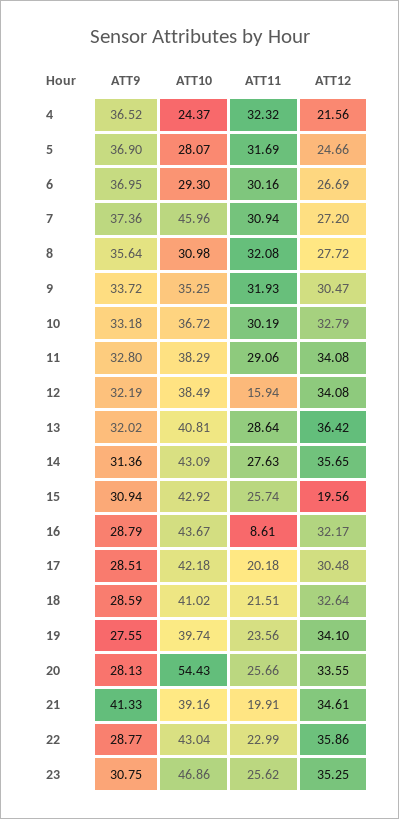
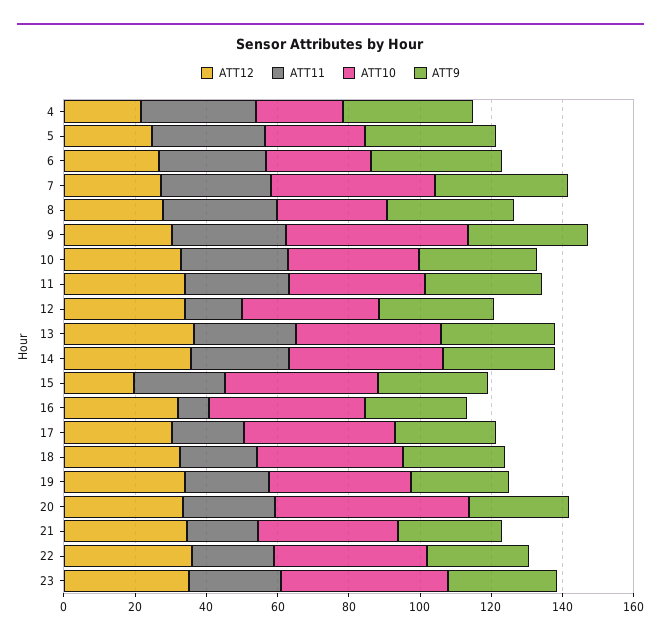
  {
    "ATT9": {
      "4": 36.52,
      "5": 36.9,
      "6": 36.95,
      "7": 37.36,
      "8": 35.64,
      "9": 33.72,
      "10": 33.18,
      "11": 32.8,
      "12": 32.19,
      "13": 32.02,
      "14": 31.36,
      "15": 30.94,
      "16": 28.79,
      "17": 28.51,
      "18": 28.59,
      "19": 27.55,
      "20": 28.13,
-     "21": 41.33,
+     "21": 30,
      "22": 28.77,
      "23": 30.75
    },
    "ATT10": {
      "4": 24.37,
      "5": 28.07,
      "6": 29.3,
      "7": 45.96,
      "8": 30.98,
-     "9": 35.25,
+     "9": 50,
      "10": 36.72,
      "11": 38.29,
      "12": 38.49,
      "13": 40.81,
      "14": 43.09,
      "15": 42.92,
      "16": 43.67,
      "17": 42.18,
      "18": 41.02,
      "19": 39.74,
      "20": 54.43,
      "21": 39.16,
      "22": 43.04,
      "23": 46.86
    },
    "ATT11": {
      "4": 32.32,
      "5": 31.69,
      "6": 30.16,
      "7": 30.94,
      "8": 32.08,
      "9": 31.93,
      "10": 30.19,
      "11": 29.06,
      "12": 15.94,
      "13": 28.64,
      "14": 27.63,
      "15": 25.74,
      "16": 8.61,
      "17": 20.18,
      "18": 21.51,
      "19": 23.56,
      "20": 25.66,
      "21": 19.91,
      "22": 22.99,
      "23": 25.62
    },
    "ATT12": {
      "4": 21.56,
      "5": 24.66,
      "6": 26.69,
      "7": 27.2,
      "8": 27.72,
      "9": 30.47,
      "10": 32.79,
      "11": 34.08,
      "12": 34.08,
      "13": 36.42,
      "14": 35.65,
      "15": 19.56,
      "16": 32.17,
      "17": 30.48,
      "18": 32.64,
      "19": 34.1,
      "20": 33.55,
      "21": 34.61,
      "22": 35.86,
      "23": 35.25
    }
  }

